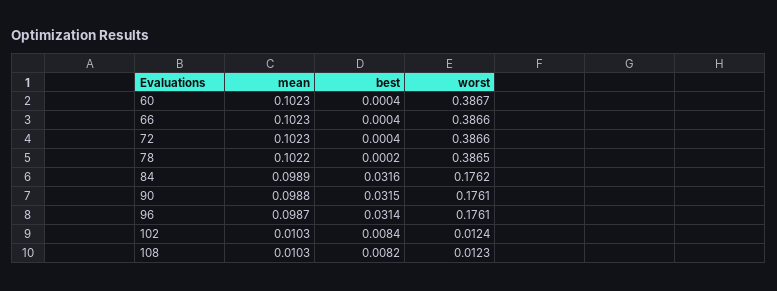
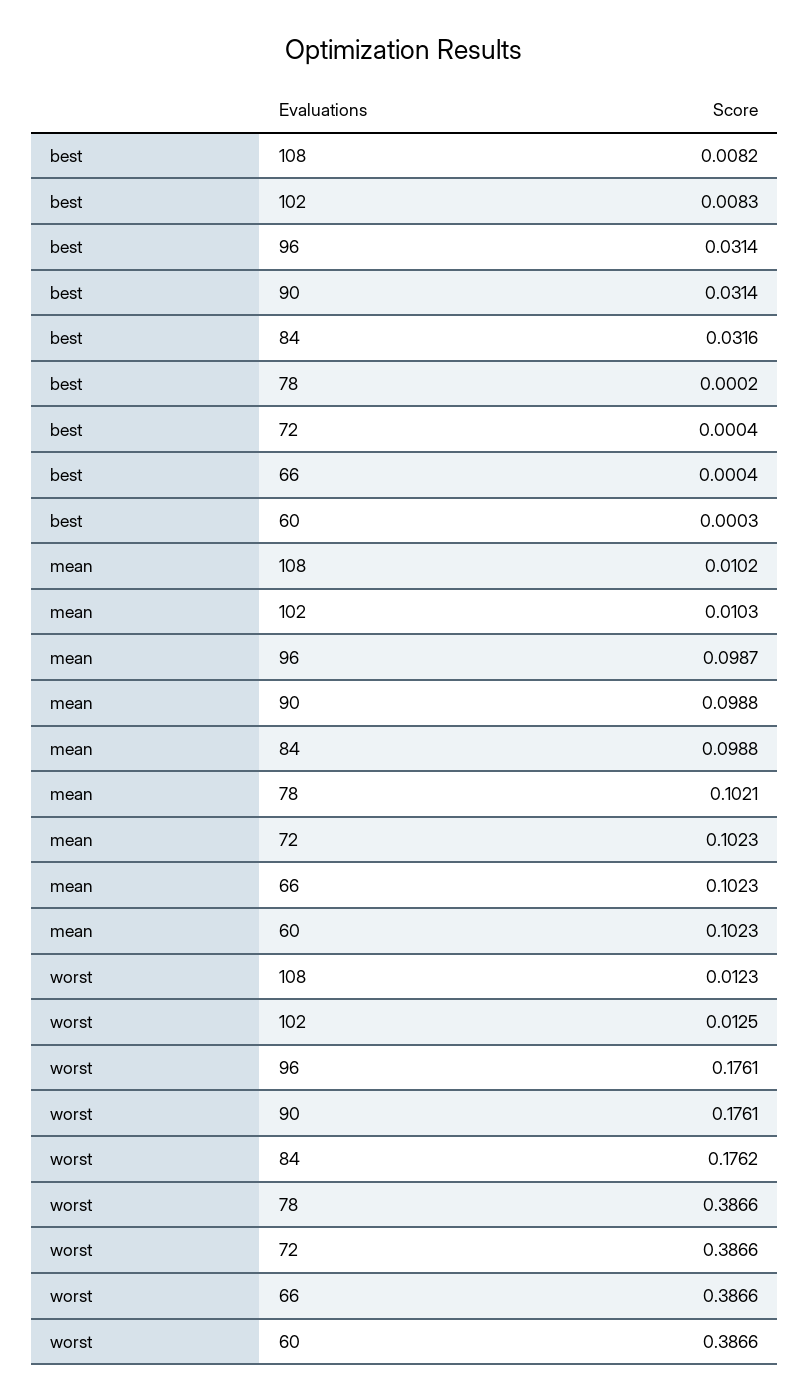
  {
    "mean": {
      "60": 0.1023,
      "66": 0.1023,
      "72": 0.1023,
-     "78": 0.1022,
+     "78": 0.1021,
-     "84": 0.0989,
+     "84": 0.0988,
      "90": 0.0988,
      "96": 0.0987,
      "102": 0.0103,
-     "108": 0.0103
+     "108": 0.0102
    },
    "best": {
-     "60": 0.0004,
+     "60": 0.0003,
      "66": 0.0004,
      "72": 0.0004,
      "78": 0.0002,
      "84": 0.0316,
-     "90": 0.0315,
+     "90": 0.0314,
      "96": 0.0314,
-     "102": 0.0084,
+     "102": 0.0083,
      "108": 0.0082
    },
    "worst": {
-     "60": 0.3867,
+     "60": 0.3866,
      "66": 0.3866,
      "72": 0.3866,
-     "78": 0.3865,
+     "78": 0.3866,
      "84": 0.1762,
      "90": 0.1761,
      "96": 0.1761,
-     "102": 0.0124,
+     "102": 0.0125,
      "108": 0.0123
    }
  }

